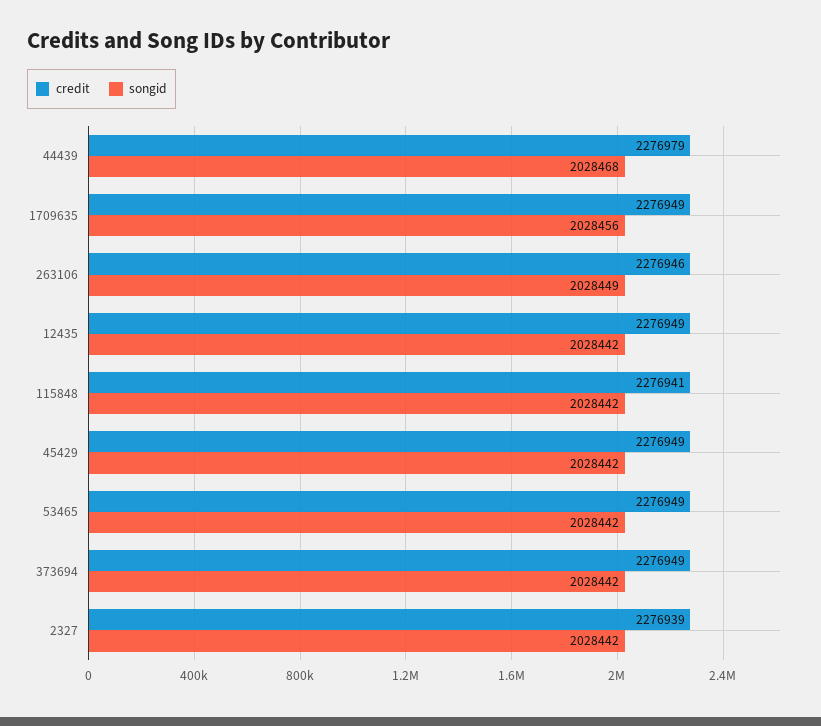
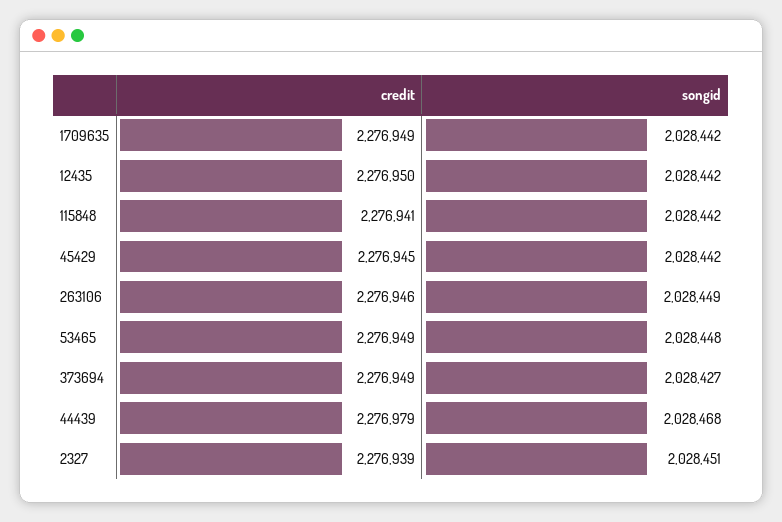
  {
    "credit": {
      "44439": 2276979,
      "1709635": 2276949,
      "263106": 2276946,
-     "12435": 2276949,
+     "12435": 2276950,
      "115848": 2276941,
-     "45429": 2276949,
+     "45429": 2276945,
      "53465": 2276949,
      "373694": 2276949,
      "2327": 2276939
    },
    "songid": {
      "44439": 2028468,
-     "1709635": 2028456,
+     "1709635": 2028442,
      "263106": 2028449,
      "12435": 2028442,
      "115848": 2028442,
      "45429": 2028442,
-     "53465": 2028442,
+     "53465": 2028448,
-     "373694": 2028442,
+     "373694": 2028427,
-     "2327": 2028442
+     "2327": 2028451
    }
  }

